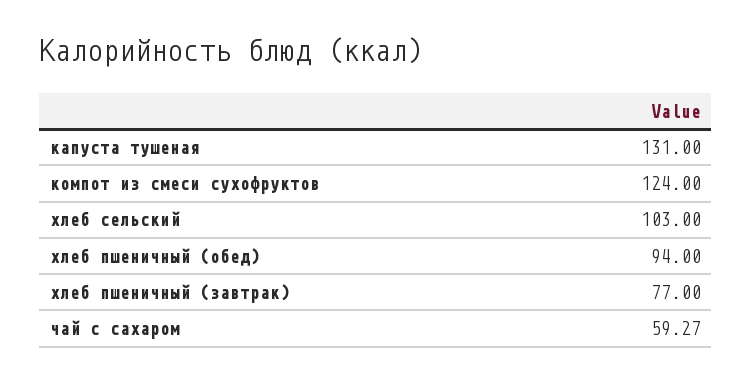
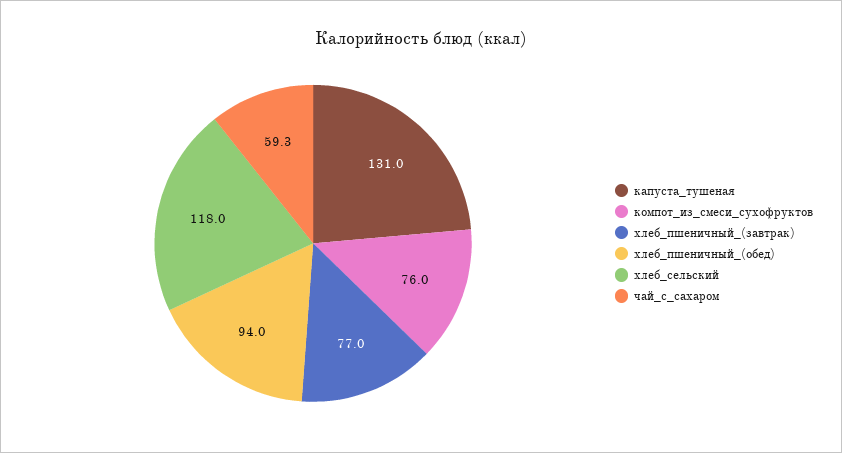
  {
    "капуста тушеная": 131,
-   "компот из смеси сухофруктов": 124,
+   "компот из смеси сухофруктов": 76,
-   "хлеб сельский": 103,
+   "хлеб сельский": 118,
    "хлеб пшеничный (обед)": 94,
    "хлеб пшеничный (завтрак)": 77,
    "чай с сахаром": 59.27
  }

